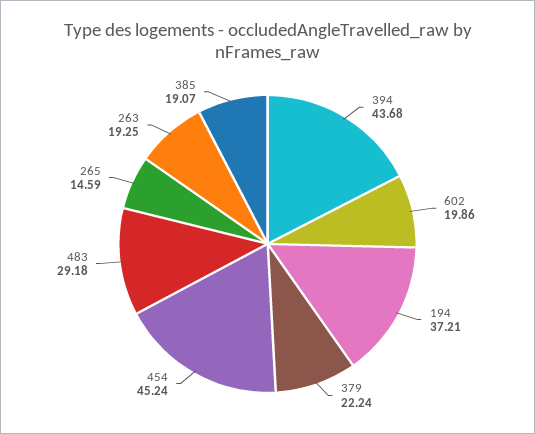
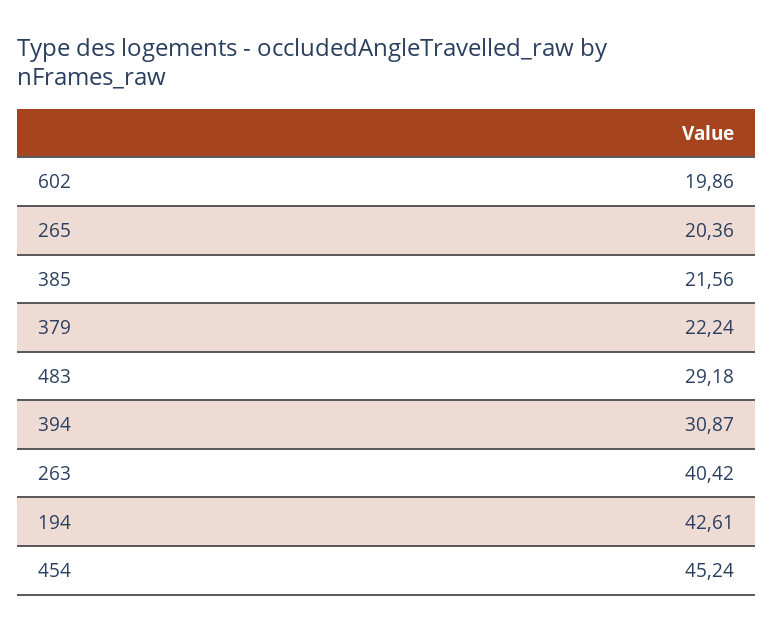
  {
-   "394": 43.68,
+   "394": 30.87,
    "602": 19.86,
-   "194": 37.21,
+   "194": 42.61,
    "379": 22.24,
    "454": 45.24,
    "483": 29.18,
-   "265": 14.59,
+   "265": 20.36,
-   "263": 19.25,
+   "263": 40.42,
-   "385": 19.07
+   "385": 21.56
  }

